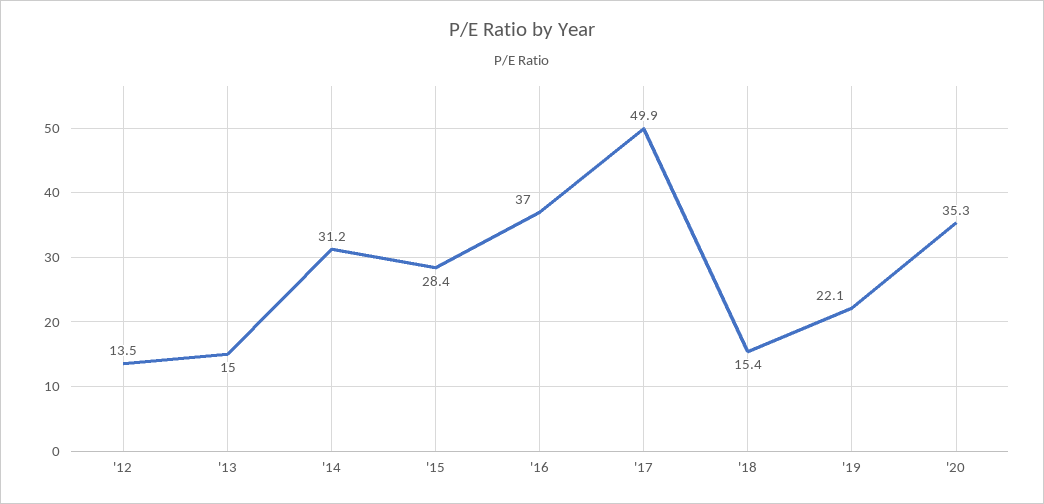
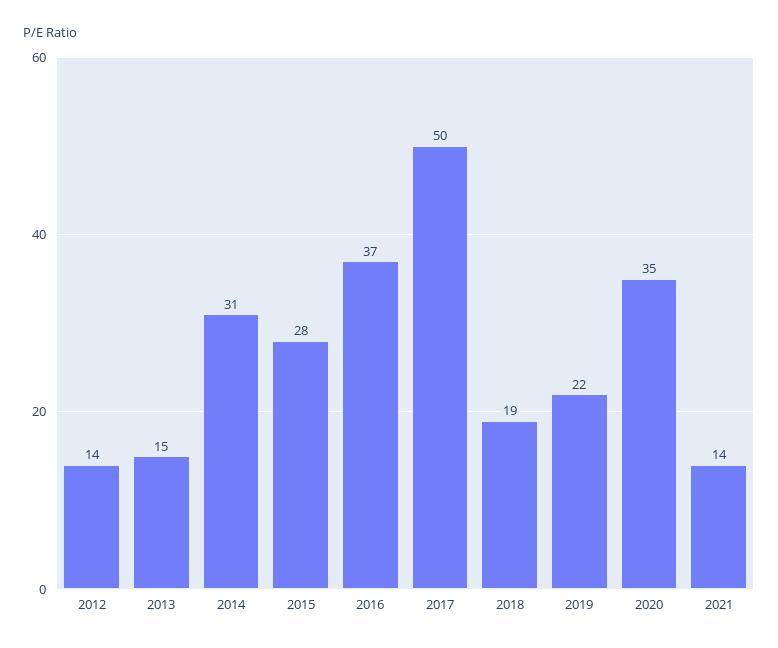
  {
    "'12": 13.5,
    "'13": 15,
    "'14": 31.2,
    "'15": 28.4,
    "'16": 37,
    "'17": 49.9,
-   "'18": 15.4,
+   "'18": 19,
    "'19": 22.1,
-   "'20": 35.3
+   "'20": 35.3,
+   "2021": 14
  }

